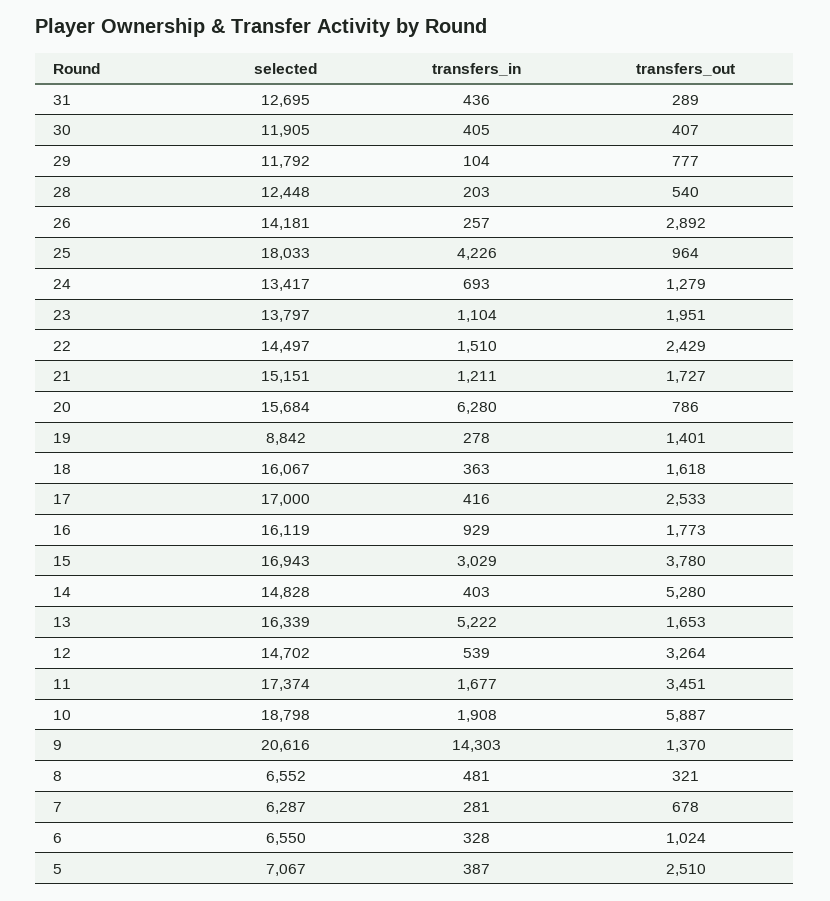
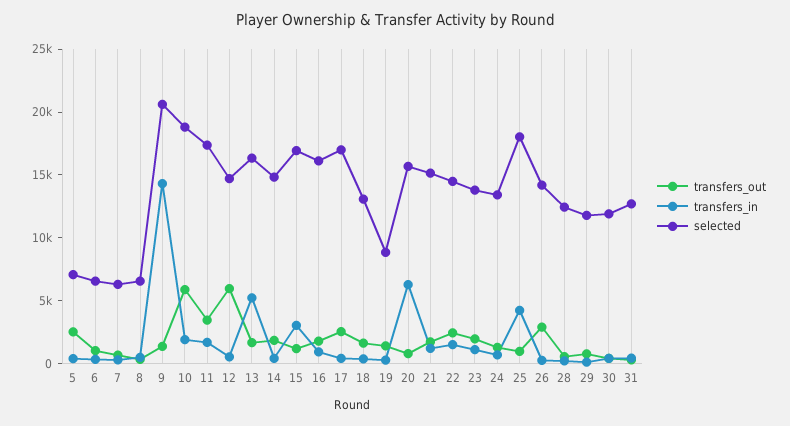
  {
    "selected": {
      "31": 12695,
      "30": 11905,
      "29": 11792,
      "28": 12448,
      "26": 14181,
      "25": 18033,
      "24": 13417,
      "23": 13797,
      "22": 14497,
      "21": 15151,
      "20": 15684,
      "19": 8842,
-     "18": 16067,
+     "18": 13000,
      "17": 17000,
      "16": 16119,
      "15": 16943,
      "14": 14828,
      "13": 16339,
      "12": 14702,
      "11": 17374,
      "10": 18798,
      "9": 20616,
      "8": 6552,
      "7": 6287,
      "6": 6550,
      "5": 7067
    },
    "transfers_in": {
      "31": 436,
      "30": 405,
      "29": 104,
      "28": 203,
      "26": 257,
      "25": 4226,
      "24": 693,
      "23": 1104,
      "22": 1510,
      "21": 1211,
      "20": 6280,
      "19": 278,
      "18": 363,
      "17": 416,
      "16": 929,
      "15": 3029,
      "14": 403,
      "13": 5222,
      "12": 539,
      "11": 1677,
      "10": 1908,
      "9": 14303,
      "8": 481,
      "7": 281,
      "6": 328,
      "5": 387
    },
    "transfers_out": {
      "31": 289,
      "30": 407,
      "29": 777,
      "28": 540,
      "26": 2892,
      "25": 964,
      "24": 1279,
      "23": 1951,
      "22": 2429,
      "21": 1727,
      "20": 786,
      "19": 1401,
      "18": 1618,
      "17": 2533,
      "16": 1773,
-     "15": 3780,
+     "15": 1000,
-     "14": 5280,
+     "14": 2000,
      "13": 1653,
-     "12": 3264,
+     "12": 6000,
      "11": 3451,
      "10": 5887,
      "9": 1370,
      "8": 321,
      "7": 678,
      "6": 1024,
      "5": 2510
    }
  }

